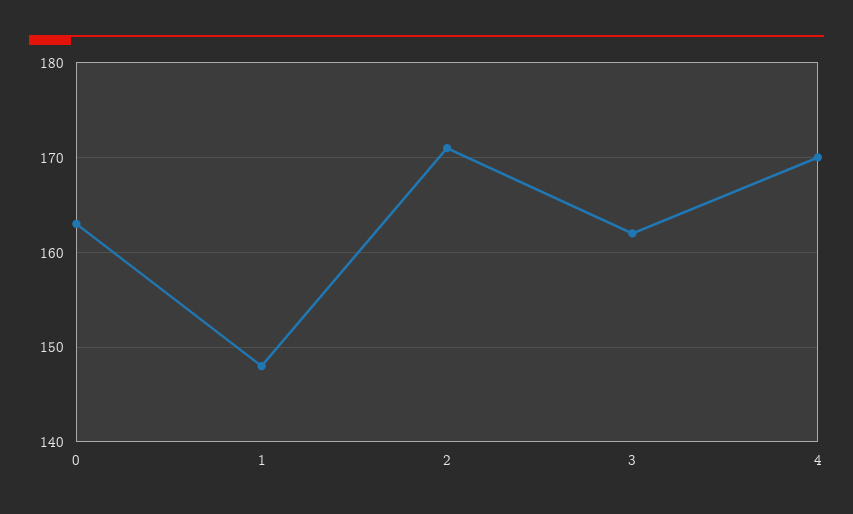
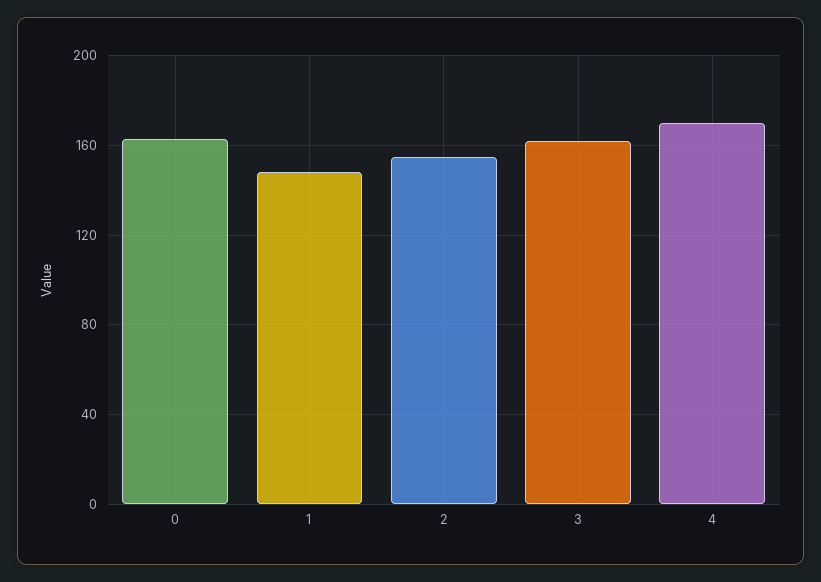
  {
    "0": 163,
    "1": 148,
-   "2": 171,
+   "2": 155,
    "3": 162,
    "4": 170
  }

